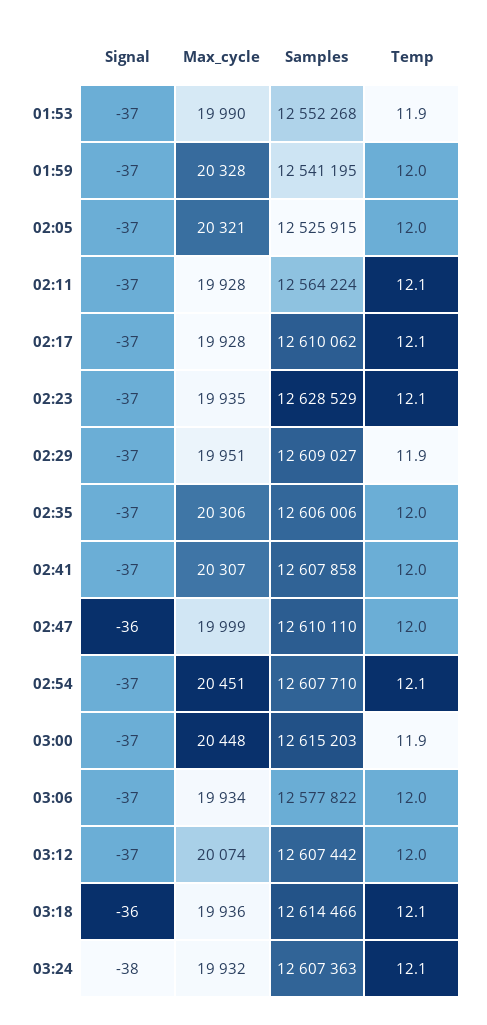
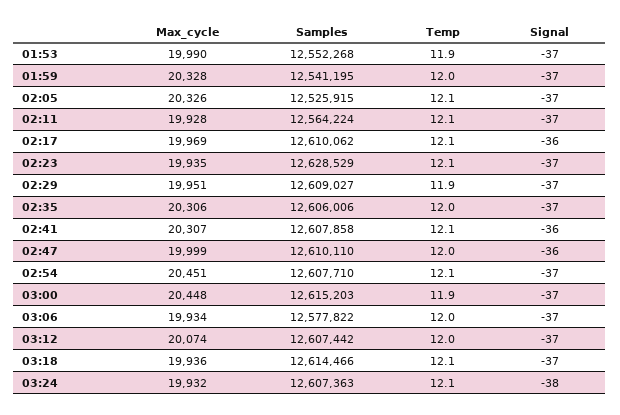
  {
    "Signal": {
      "01:53": -37,
      "01:59": -37,
      "02:05": -37,
      "02:11": -37,
-     "02:17": -37,
+     "02:17": -36,
      "02:23": -37,
      "02:29": -37,
      "02:35": -37,
-     "02:41": -37,
+     "02:41": -36,
      "02:47": -36,
      "02:54": -37,
      "03:00": -37,
      "03:06": -37,
      "03:12": -37,
-     "03:18": -36,
+     "03:18": -37,
      "03:24": -38
    },
    "Max_cycle": {
      "01:53": 19990,
      "01:59": 20328,
-     "02:05": 20321,
+     "02:05": 20326,
      "02:11": 19928,
-     "02:17": 19928,
+     "02:17": 19969,
      "02:23": 19935,
      "02:29": 19951,
      "02:35": 20306,
      "02:41": 20307,
      "02:47": 19999,
      "02:54": 20451,
      "03:00": 20448,
      "03:06": 19934,
      "03:12": 20074,
      "03:18": 19936,
      "03:24": 19932
    },
    "Samples": {
      "01:53": 12552268,
      "01:59": 12541195,
      "02:05": 12525915,
      "02:11": 12564224,
      "02:17": 12610062,
      "02:23": 12628529,
      "02:29": 12609027,
      "02:35": 12606006,
      "02:41": 12607858,
      "02:47": 12610110,
      "02:54": 12607710,
      "03:00": 12615203,
      "03:06": 12577822,
      "03:12": 12607442,
      "03:18": 12614466,
      "03:24": 12607363
    },
    "Temp": {
      "01:53": 11.9,
      "01:59": 12,
-     "02:05": 12,
+     "02:05": 12.1,
      "02:11": 12.1,
      "02:17": 12.1,
      "02:23": 12.1,
      "02:29": 11.9,
      "02:35": 12,
-     "02:41": 12,
+     "02:41": 12.1,
      "02:47": 12,
      "02:54": 12.1,
      "03:00": 11.9,
      "03:06": 12,
      "03:12": 12,
      "03:18": 12.1,
      "03:24": 12.1
    }
  }

